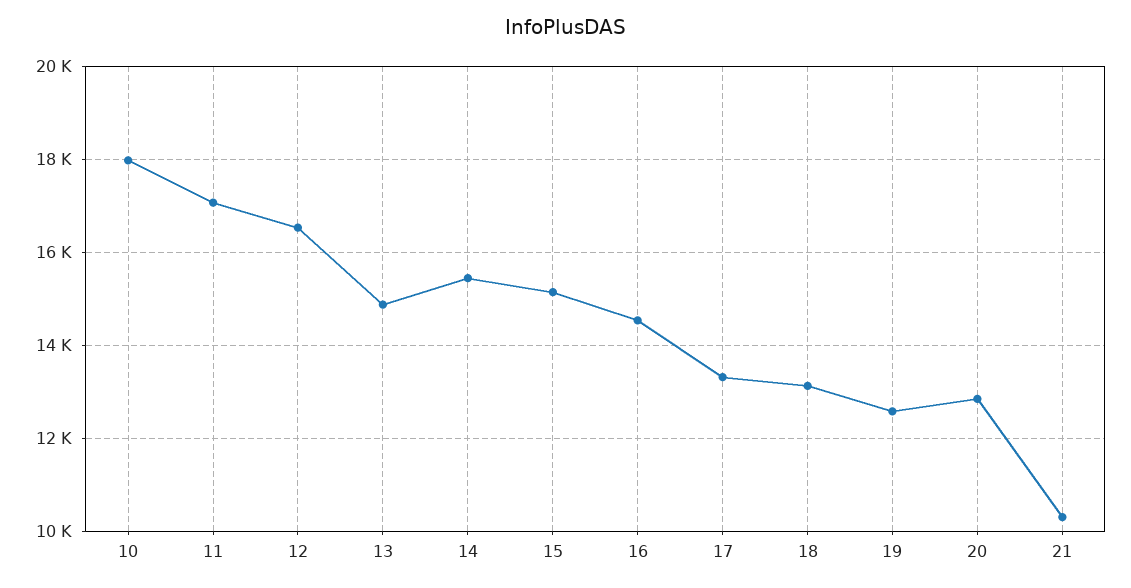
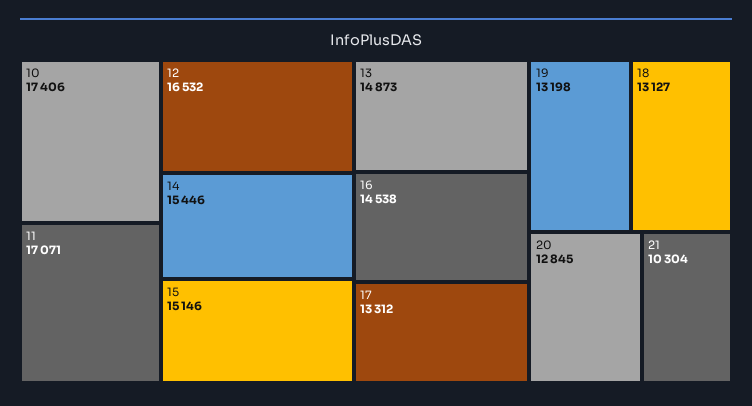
  {
-   "10": 18000,
+   "10": 17406,
    "11": 17071,
    "12": 16532,
    "13": 14873,
    "14": 15446,
    "15": 15146,
    "16": 14538,
    "17": 13312,
    "18": 13127,
-   "19": 12600,
+   "19": 13198,
    "20": 12845,
    "21": 10304
  }

